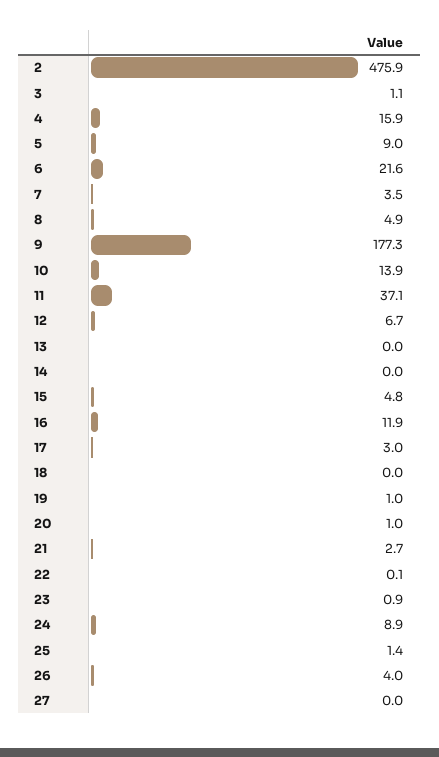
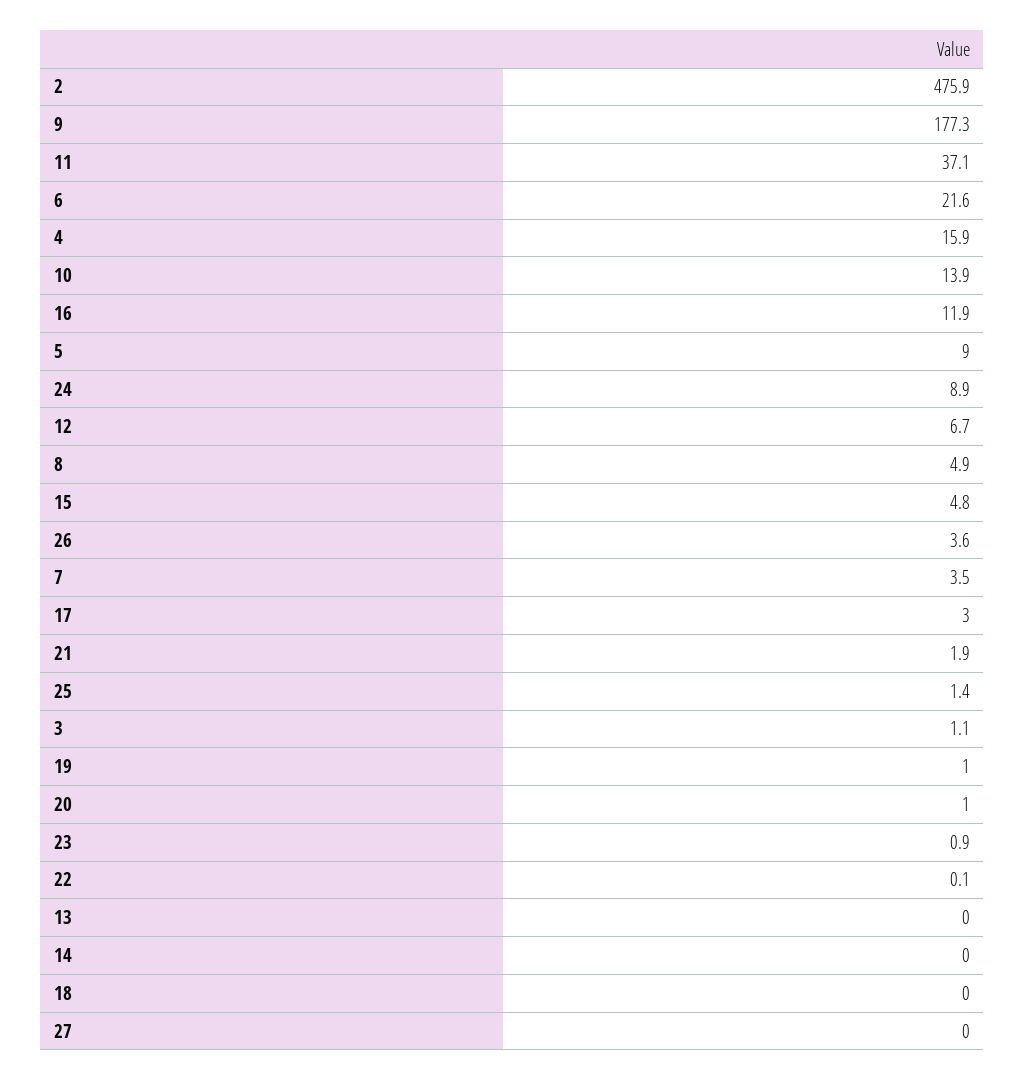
  {
    "2": 475.9,
    "3": 1.1,
    "4": 15.9,
    "5": 9,
    "6": 21.6,
    "7": 3.5,
    "8": 4.9,
    "9": 177.3,
    "10": 13.9,
    "11": 37.1,
    "12": 6.7,
    "13": 0,
    "14": 0,
    "15": 4.8,
    "16": 11.9,
    "17": 3,
    "18": 0,
    "19": 1,
    "20": 1,
-   "21": 2.7,
+   "21": 1.9,
    "22": 0.1,
    "23": 0.9,
    "24": 8.9,
    "25": 1.4,
-   "26": 4,
+   "26": 3.6,
    "27": 0
  }

